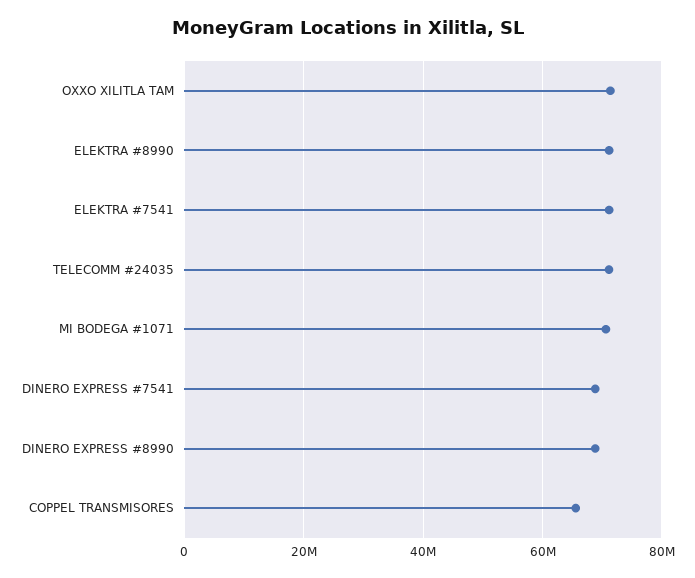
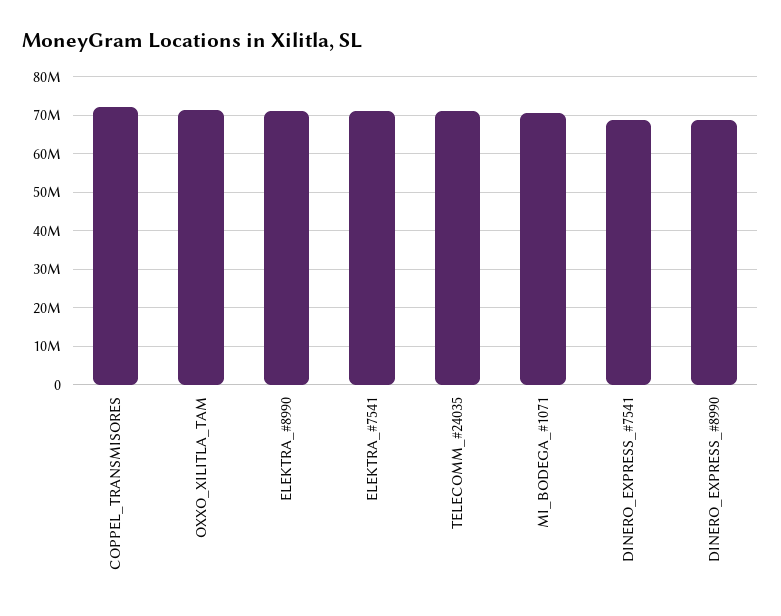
  {
    "OXXO XILITLA TAM": 72000000,
    "ELEKTRA #8990": 72000000,
    "ELEKTRA #7541": 72000000,
    "TELECOMM #24035": 72000000,
    "MI BODEGA #1071": 70000000,
    "DINERO EXPRESS #7541": 68000000,
    "DINERO EXPRESS #8990": 68000000,
-   "COPPEL TRANSMISORES": 66000000
+   "COPPEL TRANSMISORES": 72000000
  }

